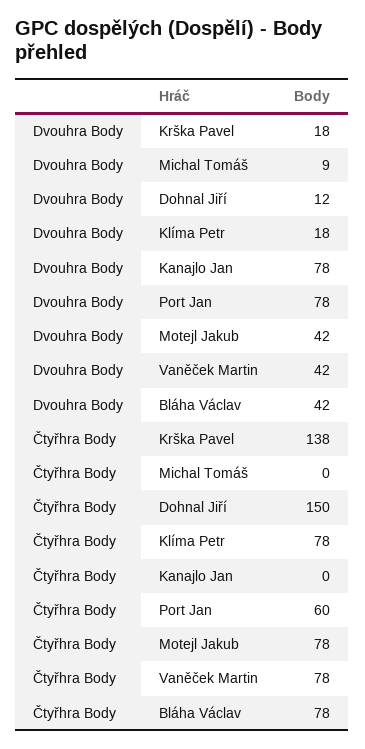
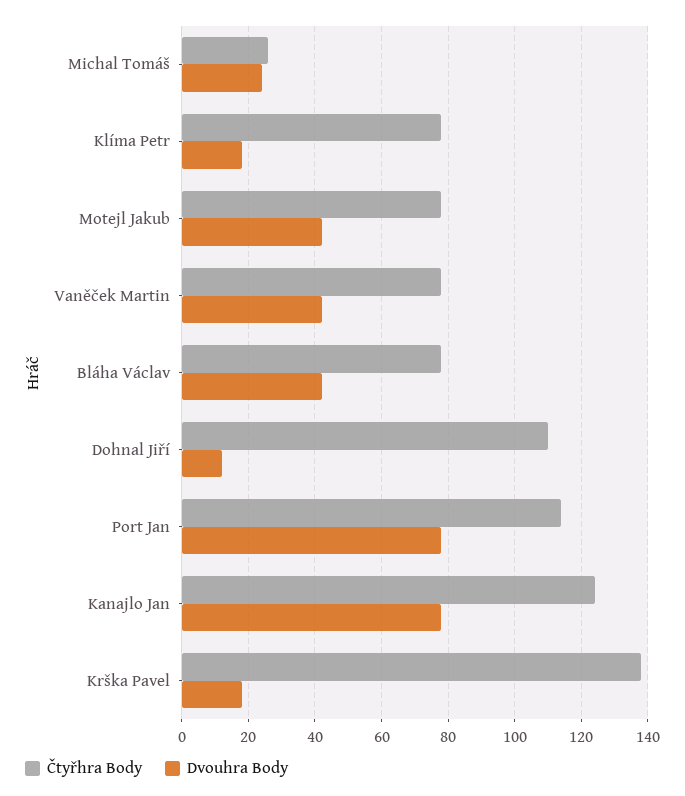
  {
    "Dvouhra Body": {
      "Krška Pavel": 18,
-     "Michal Tomáš": 9,
+     "Michal Tomáš": 25,
      "Dohnal Jiří": 12,
      "Klíma Petr": 18,
      "Kanajlo Jan": 78,
      "Port Jan": 78,
      "Motejl Jakub": 42,
      "Vaněček Martin": 42,
      "Bláha Václav": 42
    },
    "Čtyřhra Body": {
      "Krška Pavel": 138,
-     "Michal Tomáš": 0,
+     "Michal Tomáš": 25,
-     "Dohnal Jiří": 150,
+     "Dohnal Jiří": 110,
      "Klíma Petr": 78,
-     "Kanajlo Jan": 0,
+     "Kanajlo Jan": 125,
-     "Port Jan": 60,
+     "Port Jan": 115,
      "Motejl Jakub": 78,
      "Vaněček Martin": 78,
      "Bláha Václav": 78
    }
  }

